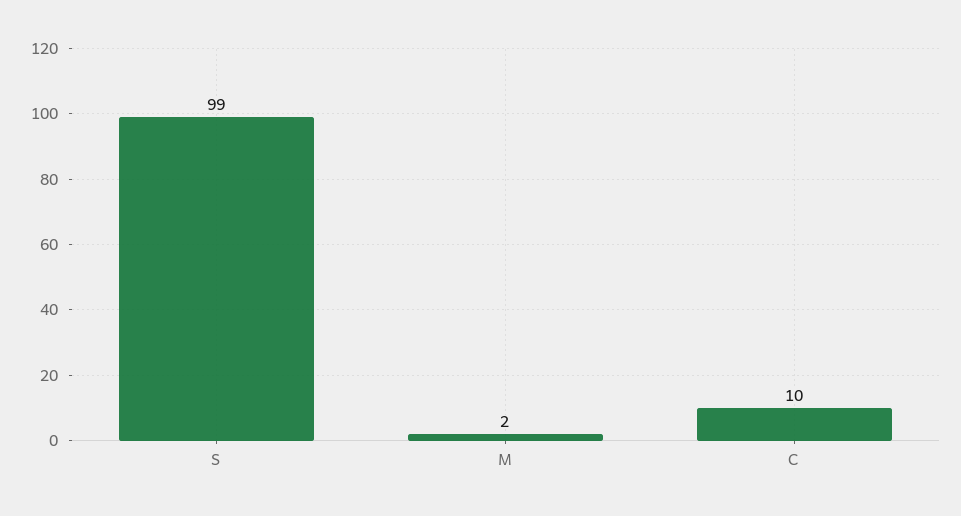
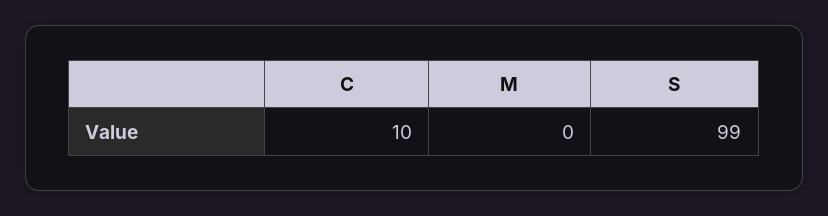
  {
    "S": 99,
-   "M": 2,
+   "M": 0,
    "C": 10
  }

